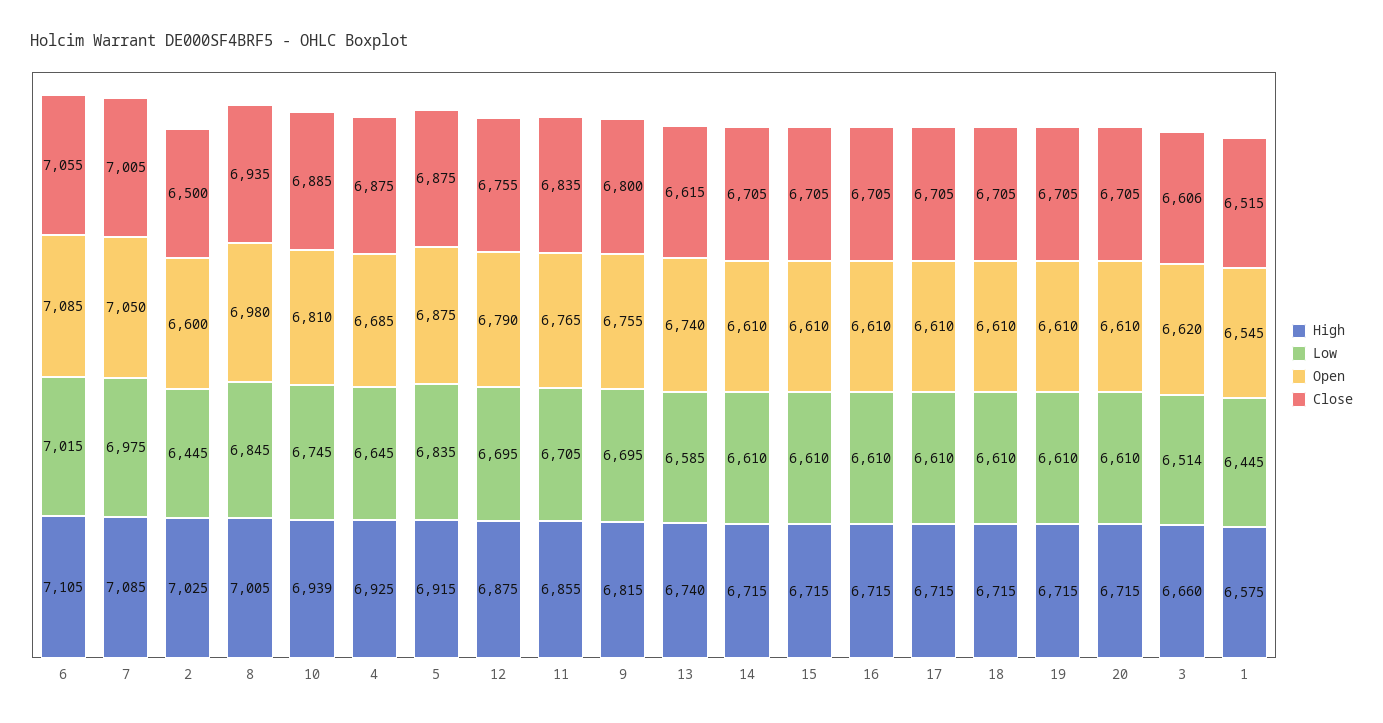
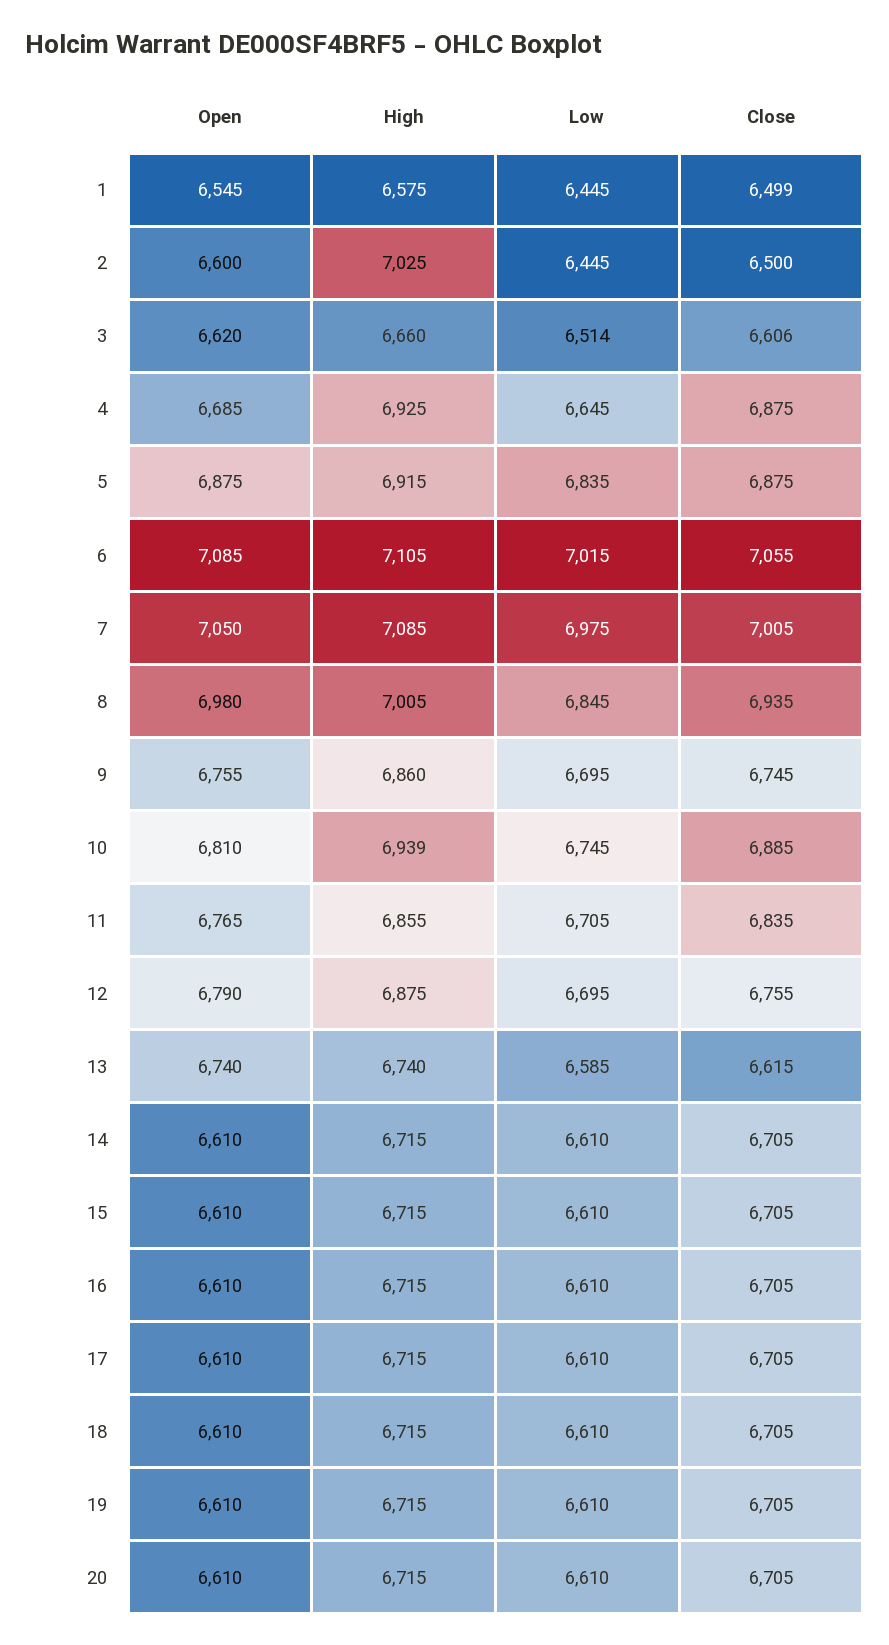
  {
    "High": {
      "6": 7105,
      "7": 7085,
      "2": 7025,
      "8": 7005,
      "10": 6939,
      "4": 6925,
      "5": 6915,
      "12": 6875,
      "11": 6855,
-     "9": 6815,
+     "9": 6860,
      "13": 6740,
      "14": 6715,
      "15": 6715,
      "16": 6715,
      "17": 6715,
      "18": 6715,
      "19": 6715,
      "20": 6715,
      "3": 6660,
      "1": 6575
    },
    "Low": {
      "6": 7015,
      "7": 6975,
      "2": 6445,
      "8": 6845,
      "10": 6745,
      "4": 6645,
      "5": 6835,
      "12": 6695,
      "11": 6705,
      "9": 6695,
      "13": 6585,
      "14": 6610,
      "15": 6610,
      "16": 6610,
      "17": 6610,
      "18": 6610,
      "19": 6610,
      "20": 6610,
      "3": 6514,
      "1": 6445
    },
    "Open": {
      "6": 7085,
      "7": 7050,
      "2": 6600,
      "8": 6980,
      "10": 6810,
      "4": 6685,
      "5": 6875,
      "12": 6790,
      "11": 6765,
      "9": 6755,
      "13": 6740,
      "14": 6610,
      "15": 6610,
      "16": 6610,
      "17": 6610,
      "18": 6610,
      "19": 6610,
      "20": 6610,
      "3": 6620,
      "1": 6545
    },
    "Close": {
      "6": 7055,
      "7": 7005,
      "2": 6500,
      "8": 6935,
      "10": 6885,
      "4": 6875,
      "5": 6875,
      "12": 6755,
      "11": 6835,
-     "9": 6800,
+     "9": 6745,
      "13": 6615,
      "14": 6705,
      "15": 6705,
      "16": 6705,
      "17": 6705,
      "18": 6705,
      "19": 6705,
      "20": 6705,
      "3": 6606,
-     "1": 6515
+     "1": 6499
    }
  }

